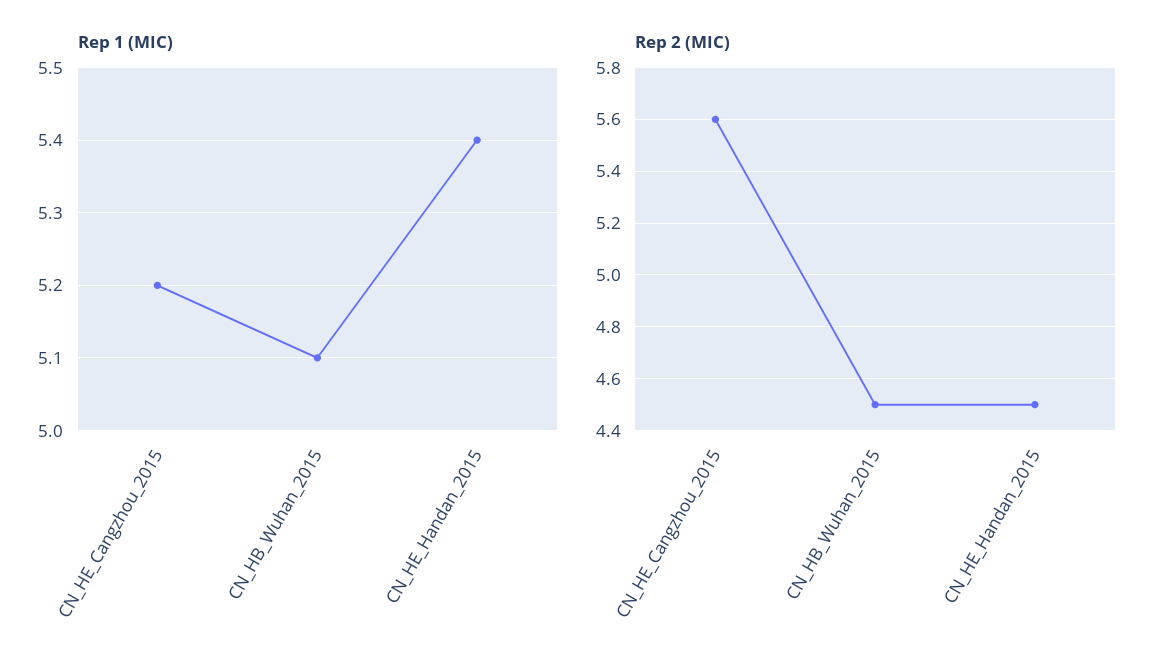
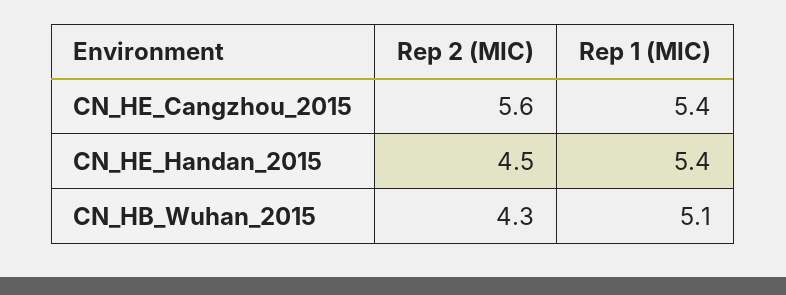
  {
    "Rep 1 (MIC)": {
-     "CN_HE_Cangzhou_2015": 5.2,
+     "CN_HE_Cangzhou_2015": 5.4,
      "CN_HB_Wuhan_2015": 5.1,
      "CN_HE_Handan_2015": 5.4
    },
    "Rep 2 (MIC)": {
      "CN_HE_Cangzhou_2015": 5.6,
-     "CN_HB_Wuhan_2015": 4.5,
+     "CN_HB_Wuhan_2015": 4.3,
      "CN_HE_Handan_2015": 4.5
    }
  }

